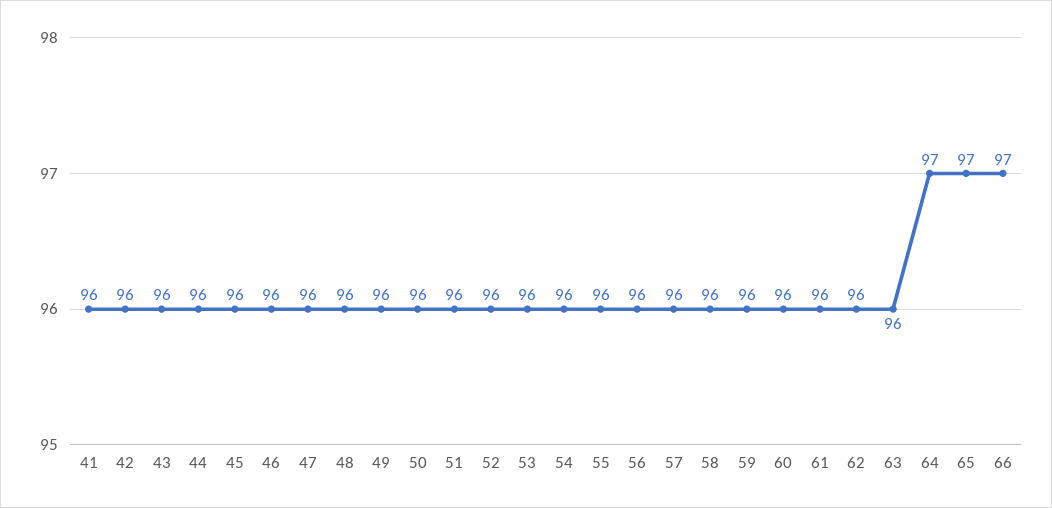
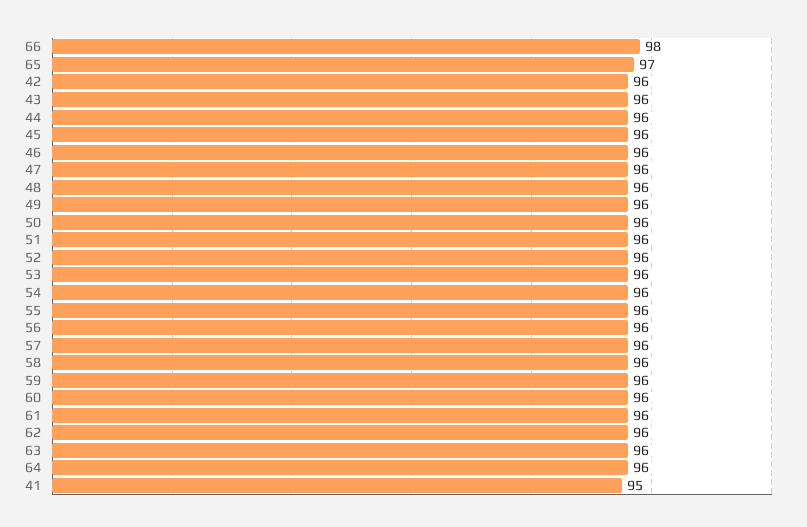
  {
-   "41": 96,
+   "41": 95,
    "42": 96,
    "43": 96,
    "44": 96,
    "45": 96,
    "46": 96,
    "47": 96,
    "48": 96,
    "49": 96,
    "50": 96,
    "51": 96,
    "52": 96,
    "53": 96,
    "54": 96,
    "55": 96,
    "56": 96,
    "57": 96,
    "58": 96,
    "59": 96,
    "60": 96,
    "61": 96,
    "62": 96,
    "63": 96,
-   "64": 97,
+   "64": 96,
    "65": 97,
-   "66": 97
+   "66": 98
  }

